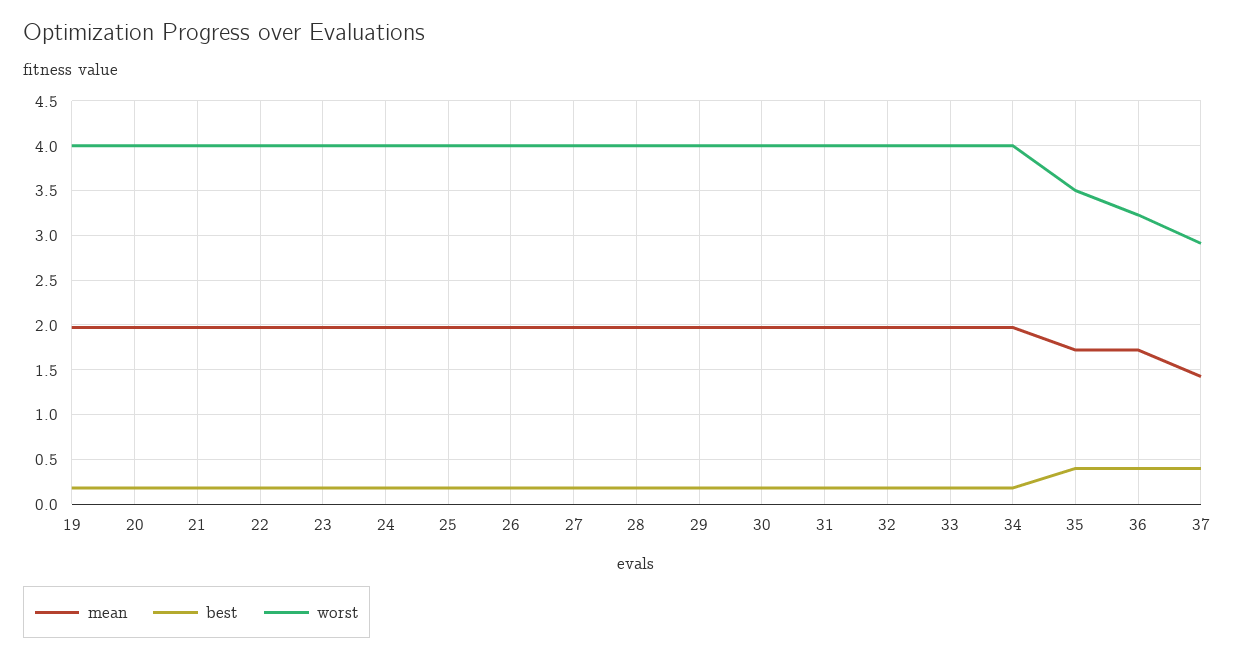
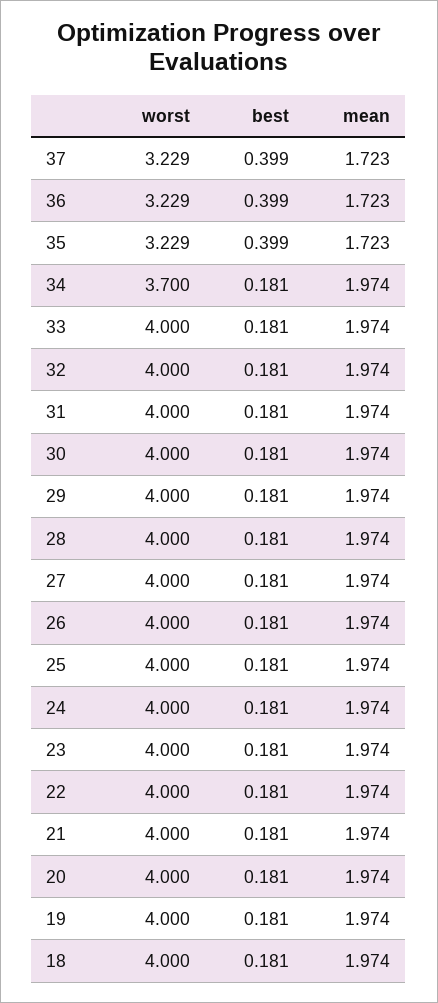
  {
    "mean": {
      "19": 1.974,
      "20": 1.974,
      "21": 1.974,
      "22": 1.974,
      "23": 1.974,
      "24": 1.974,
      "25": 1.974,
      "26": 1.974,
      "27": 1.974,
      "28": 1.974,
      "29": 1.974,
      "30": 1.974,
      "31": 1.974,
      "32": 1.974,
      "33": 1.974,
      "34": 1.974,
      "35": 1.723,
      "36": 1.723,
-     "37": 1.4
+     "37": 1.723,
+     "18": 1.974
    },
    "best": {
      "19": 0.181,
      "20": 0.181,
      "21": 0.181,
      "22": 0.181,
      "23": 0.181,
      "24": 0.181,
      "25": 0.181,
      "26": 0.181,
      "27": 0.181,
      "28": 0.181,
      "29": 0.181,
      "30": 0.181,
      "31": 0.181,
      "32": 0.181,
      "33": 0.181,
      "34": 0.181,
      "35": 0.399,
      "36": 0.399,
-     "37": 0.399
+     "37": 0.399,
+     "18": 0.181
    },
    "worst": {
      "19": 4,
      "20": 4,
      "21": 4,
      "22": 4,
      "23": 4,
      "24": 4,
      "25": 4,
      "26": 4,
      "27": 4,
      "28": 4,
      "29": 4,
      "30": 4,
      "31": 4,
      "32": 4,
      "33": 4,
-     "34": 4,
+     "34": 3.7,
-     "35": 3.5,
+     "35": 3.229,
      "36": 3.229,
-     "37": 2.9
+     "37": 3.229,
+     "18": 4
    }
  }

